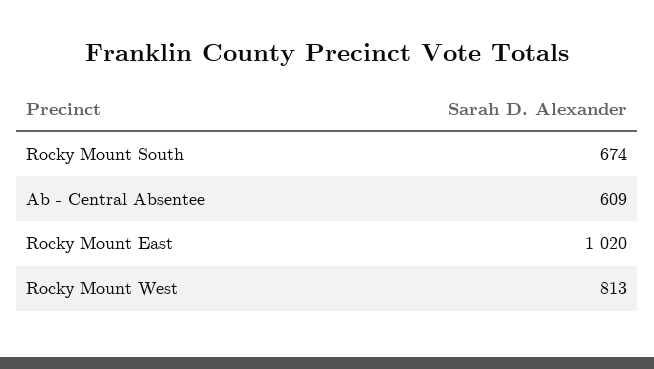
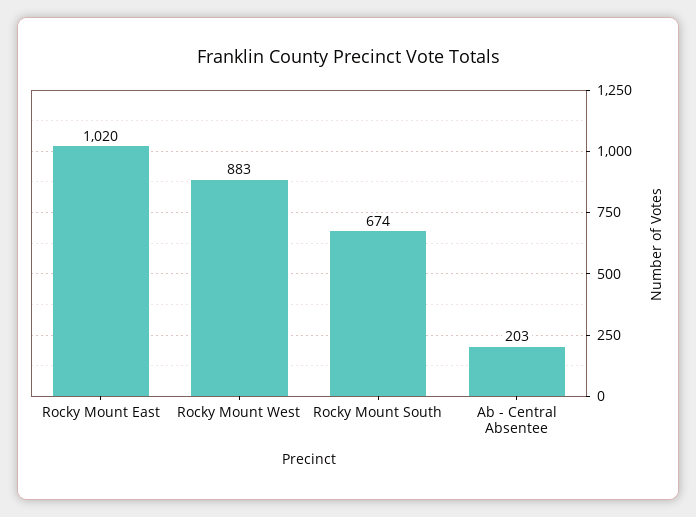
  {
    "Rocky Mount South": 674,
-   "Ab - Central Absentee": 609,
+   "Ab - Central Absentee": 203,
    "Rocky Mount East": 1020,
-   "Rocky Mount West": 813
+   "Rocky Mount West": 883
  }

